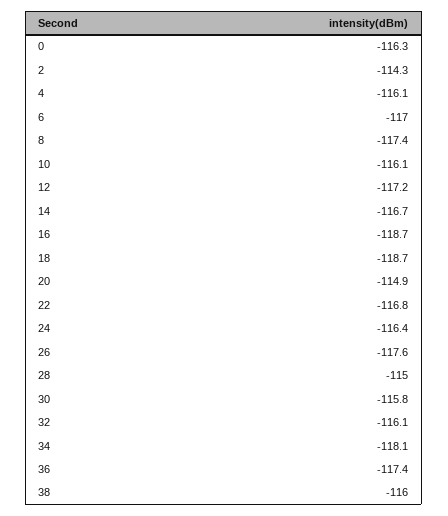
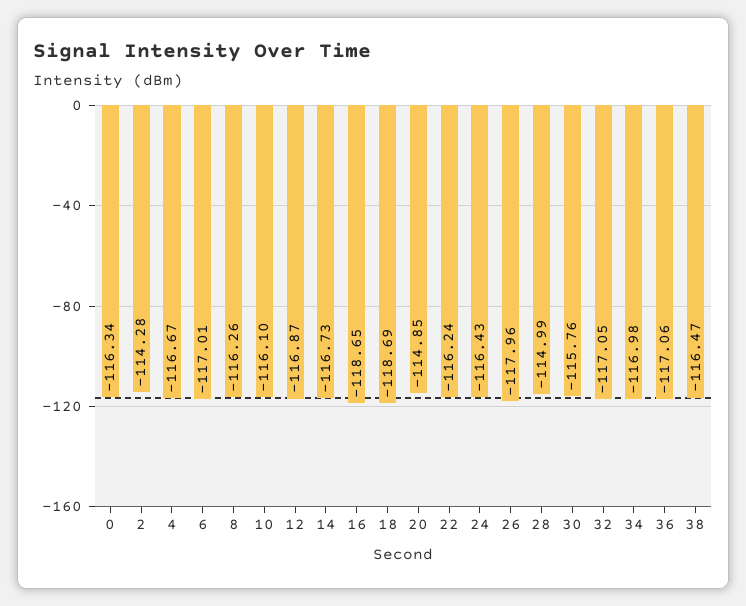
  {
    "0": -116.34,
    "2": -114.28,
-   "4": -116.1,
+   "4": -116.67,
    "6": -117.01,
-   "8": -117.4,
+   "8": -116.26,
    "10": -116.1,
-   "12": -117.2,
+   "12": -116.87,
    "14": -116.73,
    "16": -118.65,
    "18": -118.69,
    "20": -114.85,
-   "22": -116.8,
+   "22": -116.24,
    "24": -116.43,
-   "26": -117.6,
+   "26": -117.96,
    "28": -114.99,
    "30": -115.76,
-   "32": -116.1,
+   "32": -117.05,
-   "34": -118.1,
+   "34": -116.98,
-   "36": -117.4,
+   "36": -117.06,
-   "38": -116
+   "38": -116.47
  }

